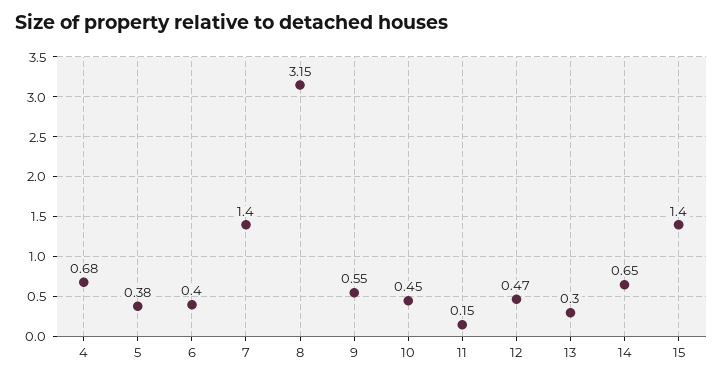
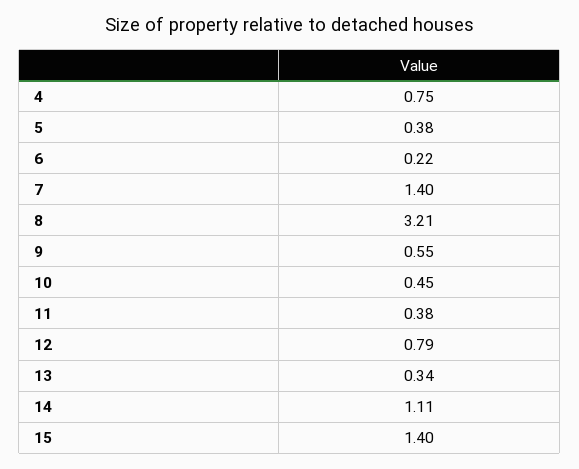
  {
-   "4": 0.68,
+   "4": 0.75,
    "5": 0.38,
-   "6": 0.4,
+   "6": 0.22,
    "7": 1.4,
-   "8": 3.15,
+   "8": 3.21,
    "9": 0.55,
    "10": 0.45,
-   "11": 0.15,
+   "11": 0.38,
-   "12": 0.47,
+   "12": 0.79,
-   "13": 0.3,
+   "13": 0.34,
-   "14": 0.65,
+   "14": 1.11,
    "15": 1.4
  }

